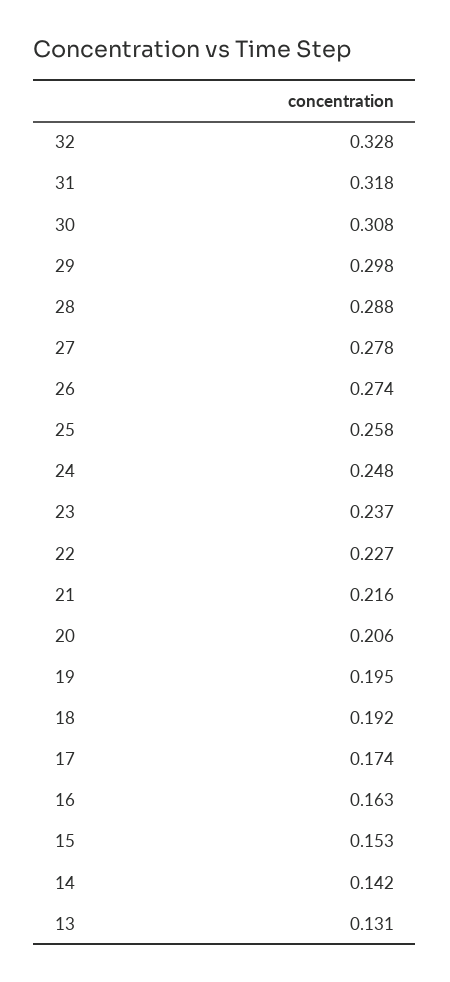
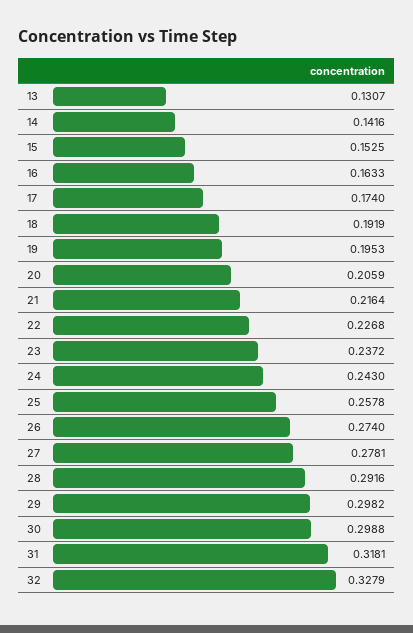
  {
    "32": 0.3279,
    "31": 0.3181,
-   "30": 0.308,
+   "30": 0.2988,
    "29": 0.2982,
-   "28": 0.288,
+   "28": 0.2916,
    "27": 0.2781,
    "26": 0.274,
    "25": 0.2578,
-   "24": 0.248,
+   "24": 0.243,
    "23": 0.2372,
    "22": 0.2268,
    "21": 0.2164,
    "20": 0.2059,
    "19": 0.1953,
    "18": 0.1919,
    "17": 0.174,
    "16": 0.1633,
    "15": 0.1525,
    "14": 0.1416,
    "13": 0.1307
  }

